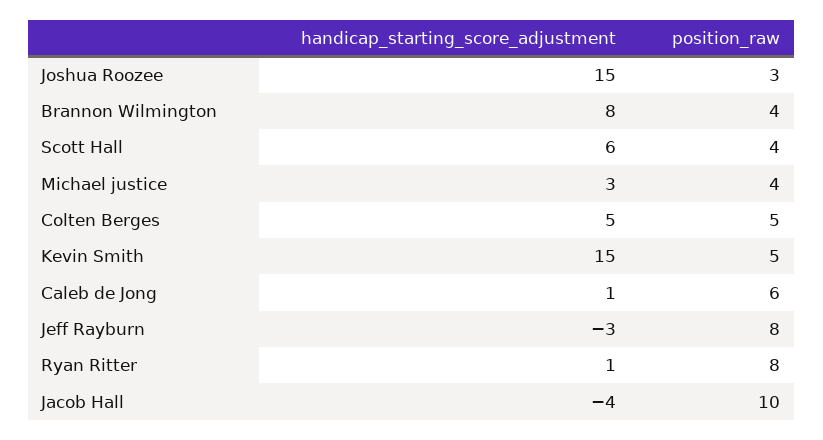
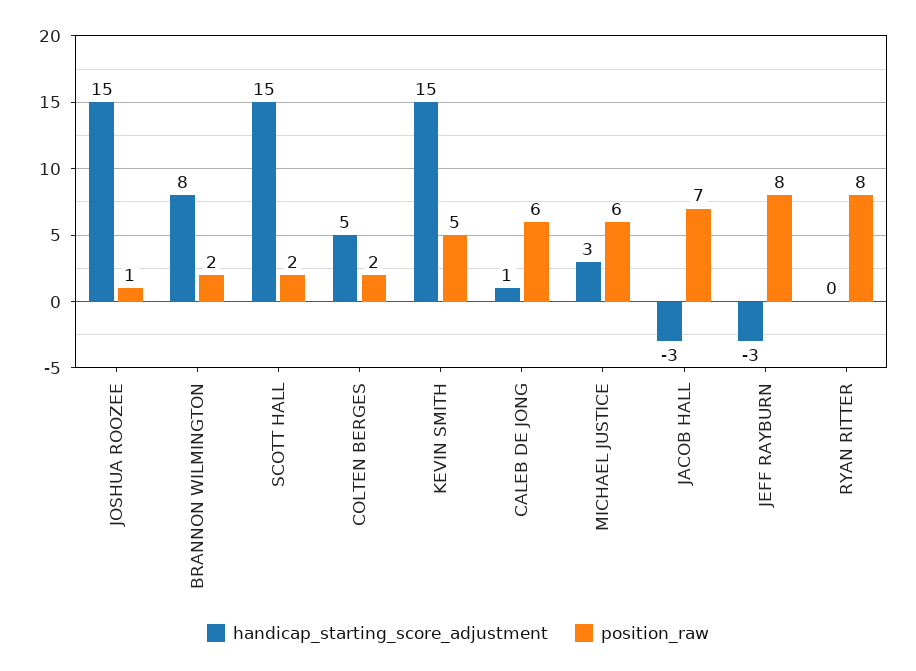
  {
    "handicap_starting_score_adjustment": {
      "Joshua Roozee": 15,
      "Brannon Wilmington": 8,
-     "Scott Hall": 6,
+     "Scott Hall": 15,
      "Michael justice": 3,
      "Colten Berges": 5,
      "Kevin Smith": 15,
      "Caleb de Jong": 1,
      "Jeff Rayburn": -3,
-     "Ryan Ritter": 1,
+     "Ryan Ritter": 0,
-     "Jacob Hall": -4
+     "Jacob Hall": -3
    },
    "position_raw": {
-     "Joshua Roozee": 3,
+     "Joshua Roozee": 1,
-     "Brannon Wilmington": 4,
+     "Brannon Wilmington": 2,
-     "Scott Hall": 4,
+     "Scott Hall": 2,
-     "Michael justice": 4,
+     "Michael justice": 6,
-     "Colten Berges": 5,
+     "Colten Berges": 2,
      "Kevin Smith": 5,
      "Caleb de Jong": 6,
      "Jeff Rayburn": 8,
      "Ryan Ritter": 8,
-     "Jacob Hall": 10
+     "Jacob Hall": 7
    }
  }

